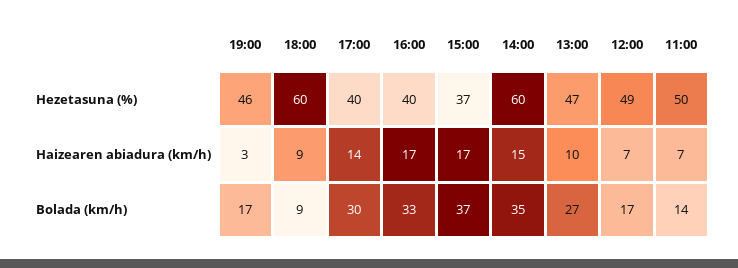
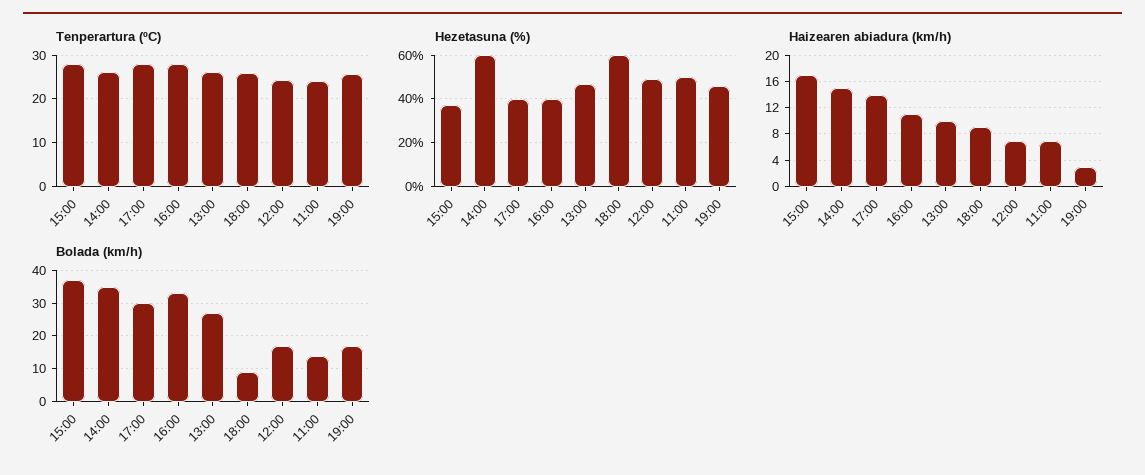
  {
    "Hezetasuna (%)": {
      "19:00": 46,
      "18:00": 60,
      "17:00": 40,
      "16:00": 40,
      "15:00": 37,
      "14:00": 60,
      "13:00": 47,
      "12:00": 49,
      "11:00": 50
    },
    "Haizearen abiadura (km/h)": {
      "19:00": 3,
      "18:00": 9,
      "17:00": 14,
-     "16:00": 17,
+     "16:00": 11,
      "15:00": 17,
      "14:00": 15,
      "13:00": 10,
      "12:00": 7,
      "11:00": 7
    },
    "Bolada (km/h)": {
      "19:00": 17,
      "18:00": 9,
      "17:00": 30,
      "16:00": 33,
      "15:00": 37,
      "14:00": 35,
      "13:00": 27,
      "12:00": 17,
      "11:00": 14
-   }
+   },
+   "Tenperartura (ºC)": {
+     "15:00": 28,
+     "14:00": 26,
+     "17:00": 28,
+     "16:00": 28,
+     "13:00": 26,
+     "18:00": 26,
+     "12:00": 24,
+     "11:00": 24,
+     "19:00": 26
+   }
  }

